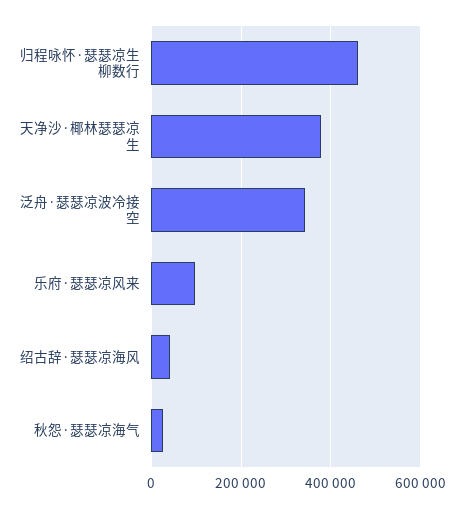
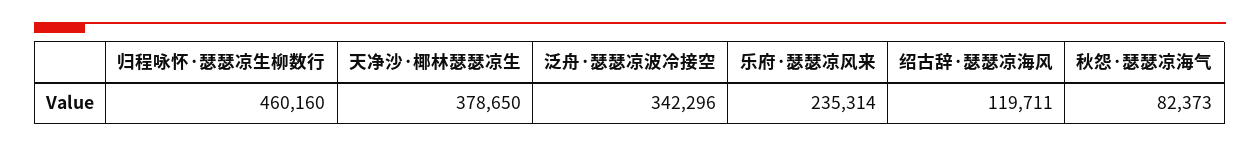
  {
    "归程咏怀·瑟瑟凉生柳数行": 460160,
    "天净沙·椰林瑟瑟凉生": 378650,
    "泛舟·瑟瑟凉波冷接空": 342296,
-   "乐府·瑟瑟凉风来": 100000,
+   "乐府·瑟瑟凉风来": 235314,
-   "绍古辞·瑟瑟凉海风": 40000,
+   "绍古辞·瑟瑟凉海风": 119711,
-   "秋怨·瑟瑟凉海气": 20000
+   "秋怨·瑟瑟凉海气": 82373
  }

